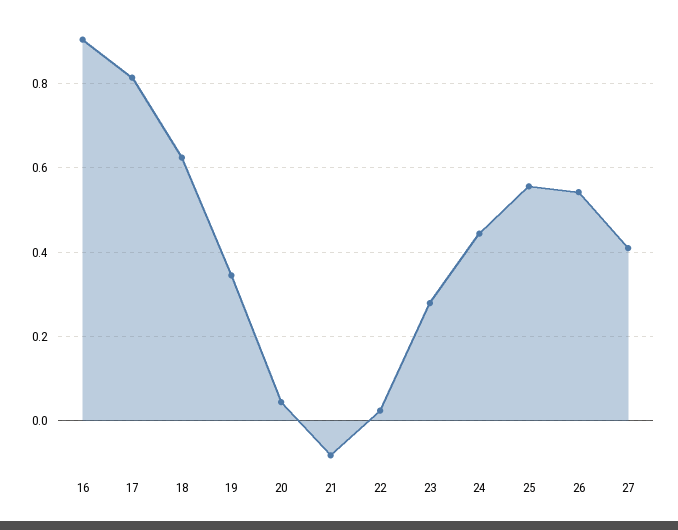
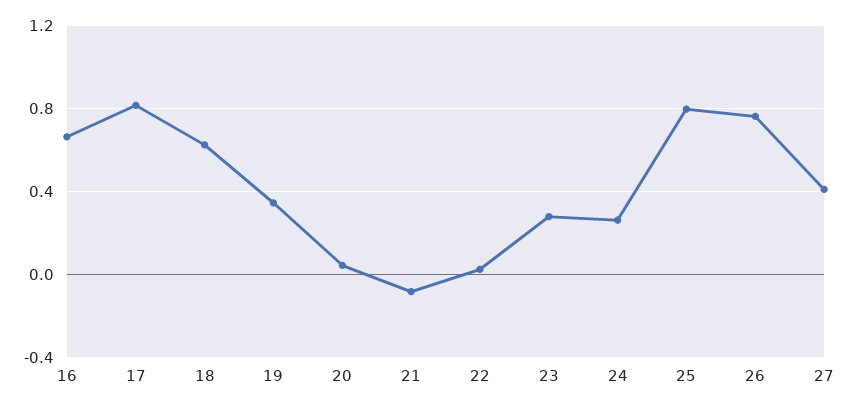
  {
-   "16": 0.9,
+   "16": 0.65,
    "17": 0.82,
    "18": 0.62,
    "19": 0.34,
    "20": 0.04,
    "21": -0.08,
    "22": 0.02,
    "23": 0.28,
-   "24": 0.44,
+   "24": 0.25,
-   "25": 0.56,
+   "25": 0.8,
-   "26": 0.54,
+   "26": 0.75,
    "27": 0.4
  }

